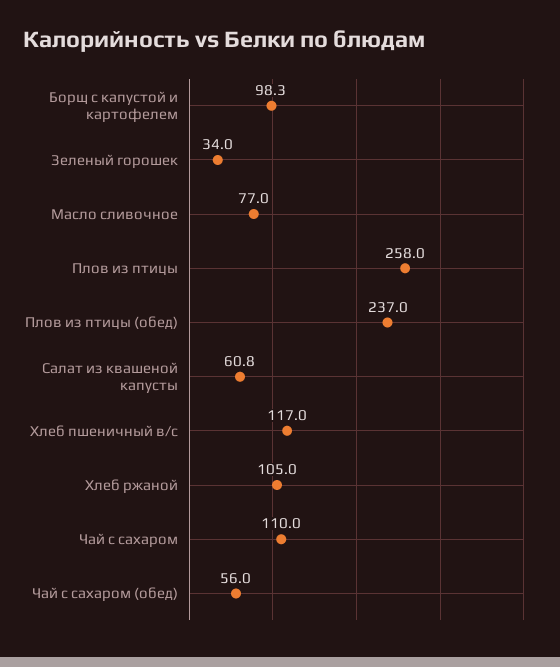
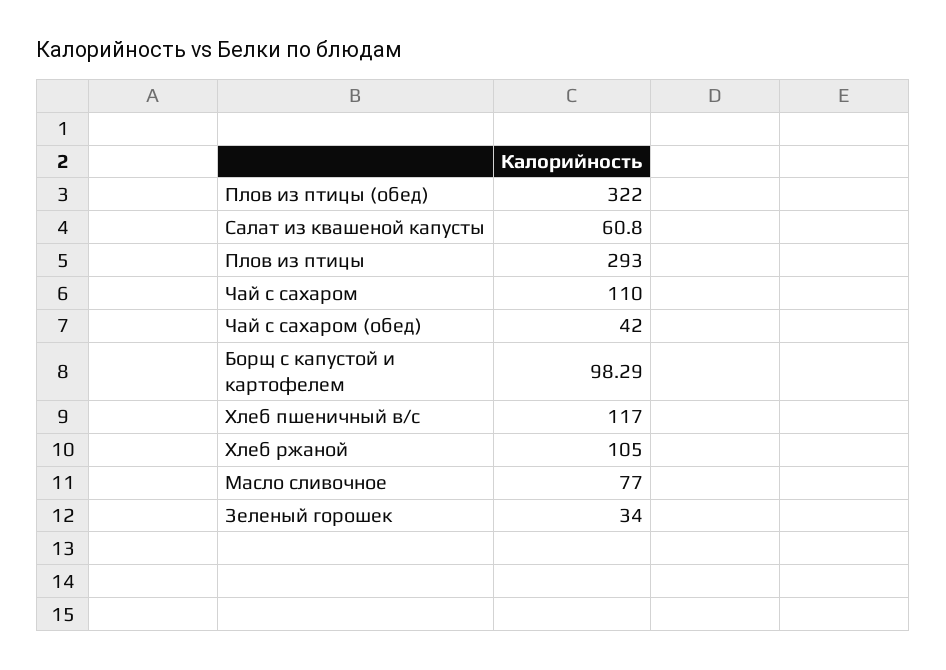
  {
    "Борщ с капустой и картофелем": 98.29,
    "Зеленый горошек": 34,
    "Масло сливочное": 77,
-   "Плов из птицы": 258,
+   "Плов из птицы": 293,
-   "Плов из птицы (обед)": 237,
+   "Плов из птицы (обед)": 322,
    "Салат из квашеной капусты": 60.8,
    "Хлеб пшеничный в/с": 117,
    "Хлеб ржаной": 105,
    "Чай с сахаром": 110,
-   "Чай с сахаром (обед)": 56
+   "Чай с сахаром (обед)": 42
  }

